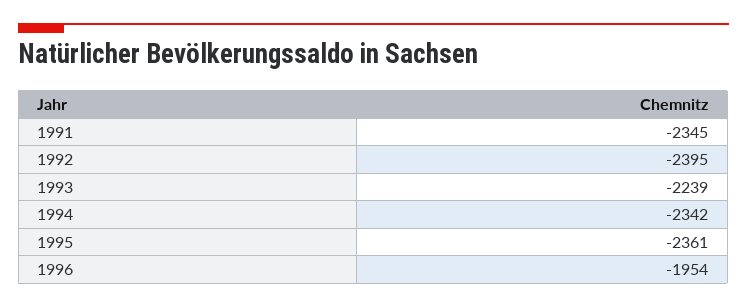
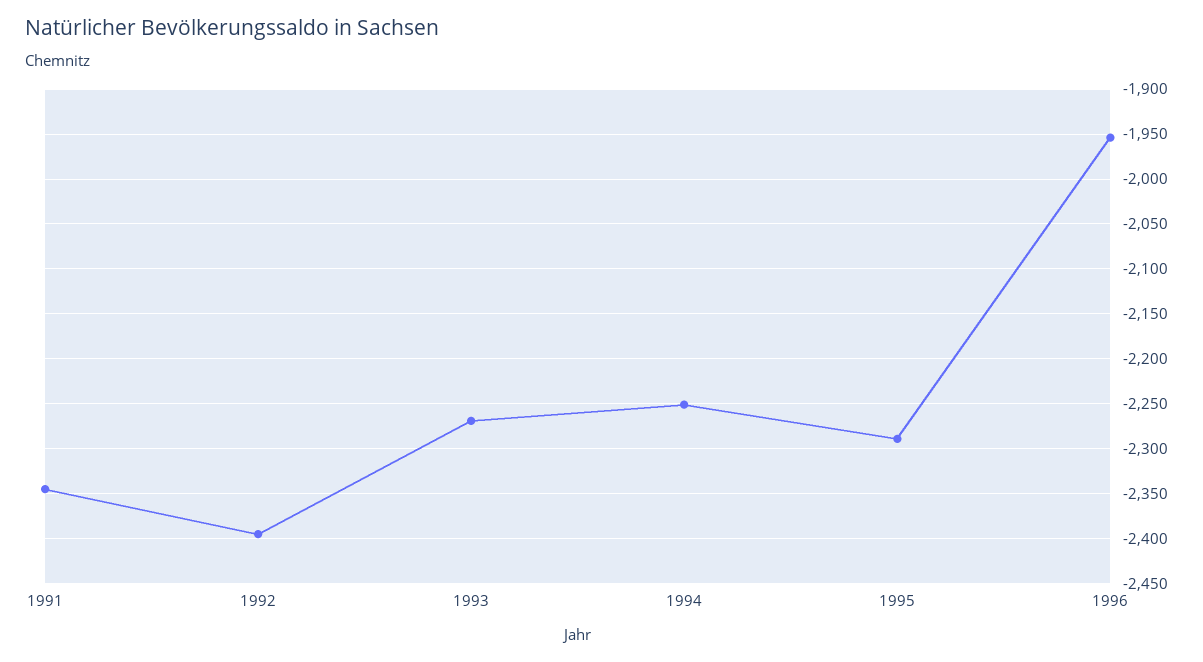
  {
    "1991": -2345,
    "1992": -2395,
-   "1993": -2239,
+   "1993": -2270,
-   "1994": -2342,
+   "1994": -2250,
-   "1995": -2361,
+   "1995": -2290,
    "1996": -1954
  }

